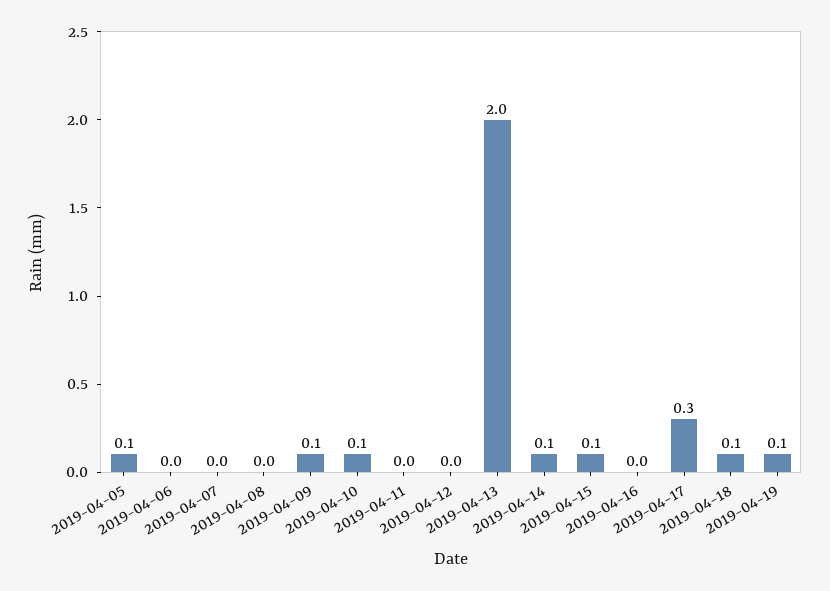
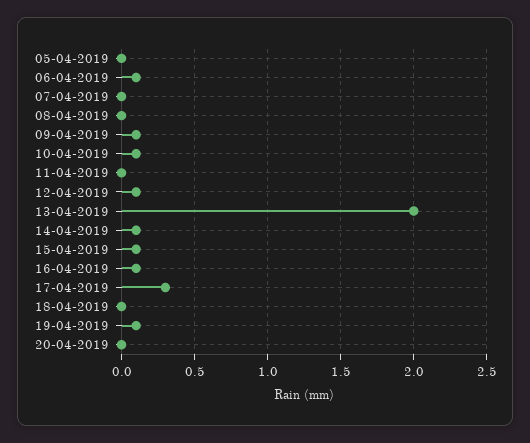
  {
-   "2019-04-05": 0.1,
+   "2019-04-05": 0,
-   "2019-04-06": 0,
+   "2019-04-06": 0.1,
    "2019-04-07": 0,
    "2019-04-08": 0,
    "2019-04-09": 0.1,
    "2019-04-10": 0.1,
    "2019-04-11": 0,
-   "2019-04-12": 0,
+   "2019-04-12": 0.1,
    "2019-04-13": 2,
    "2019-04-14": 0.1,
    "2019-04-15": 0.1,
-   "2019-04-16": 0,
+   "2019-04-16": 0.1,
    "2019-04-17": 0.3,
-   "2019-04-18": 0.1,
+   "2019-04-18": 0,
-   "2019-04-19": 0.1
+   "2019-04-19": 0.1,
+   "20-04-2019": 0
  }

